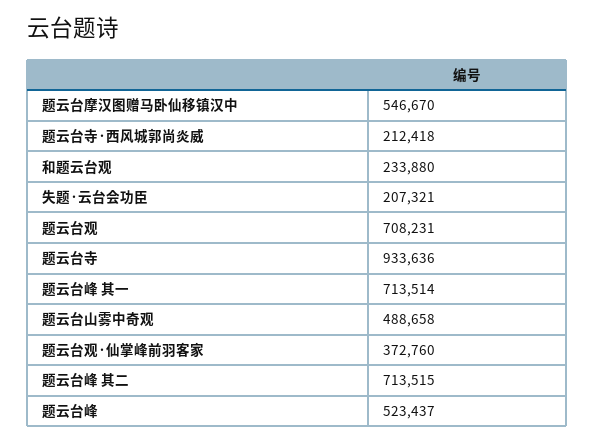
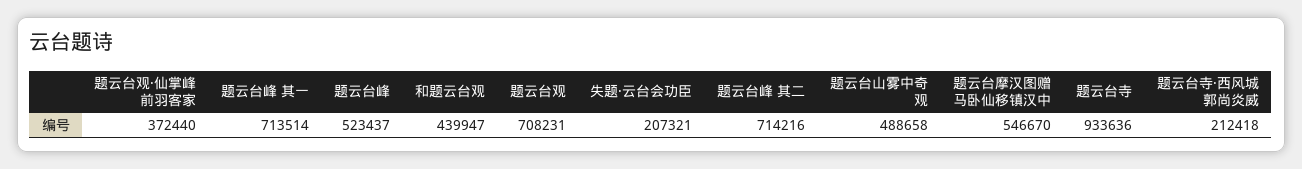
  {
    "题云台摩汉图赠马卧仙移镇汉中": 546670,
    "题云台寺·西风城郭尚炎威": 212418,
-   "和题云台观": 233880,
+   "和题云台观": 439947,
    "失题·云台会功臣": 207321,
    "题云台观": 708231,
    "题云台寺": 933636,
    "题云台峰 其一": 713514,
    "题云台山雾中奇观": 488658,
-   "题云台观·仙掌峰前羽客家": 372760,
+   "题云台观·仙掌峰前羽客家": 372440,
-   "题云台峰 其二": 713515,
+   "题云台峰 其二": 714216,
    "题云台峰": 523437
  }

